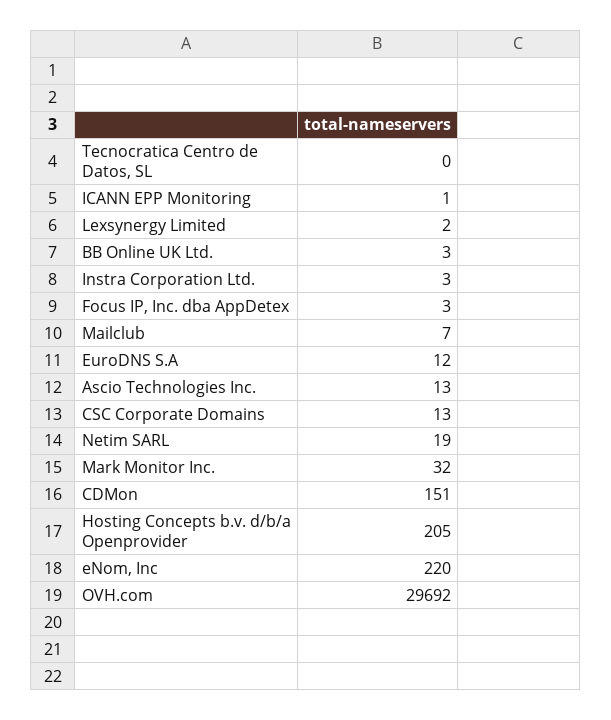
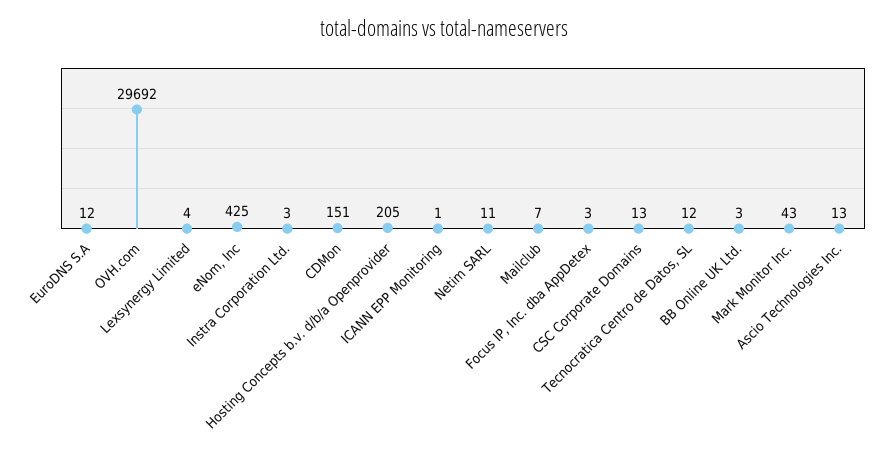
  {
-   "Tecnocratica Centro de Datos, SL": 0,
+   "Tecnocratica Centro de Datos, SL": 12,
    "ICANN EPP Monitoring": 1,
-   "Lexsynergy Limited": 2,
+   "Lexsynergy Limited": 4,
    "BB Online UK Ltd.": 3,
    "Instra Corporation Ltd.": 3,
    "Focus IP, Inc. dba AppDetex": 3,
    "Mailclub": 7,
    "EuroDNS S.A": 12,
    "Ascio Technologies Inc.": 13,
    "CSC Corporate Domains": 13,
-   "Netim SARL": 19,
+   "Netim SARL": 11,
-   "Mark Monitor Inc.": 32,
+   "Mark Monitor Inc.": 43,
    "CDMon": 151,
    "Hosting Concepts b.v. d/b/a Openprovider": 205,
-   "eNom, Inc": 220,
+   "eNom, Inc": 425,
    "OVH.com": 29692
  }

